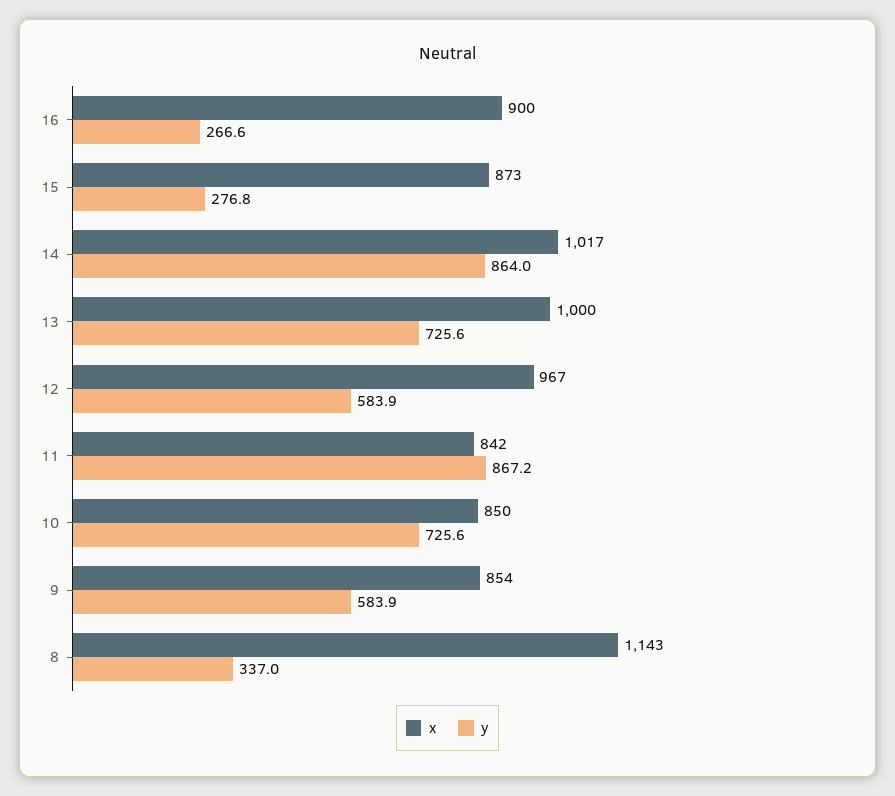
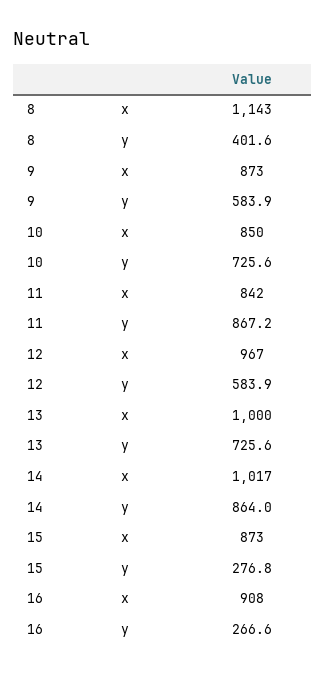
  {
    "x": {
-     "16": 900,
+     "16": 908,
      "15": 873,
      "14": 1017,
      "13": 1000,
      "12": 967,
      "11": 842,
      "10": 850,
-     "9": 854,
+     "9": 873,
      "8": 1143
    },
    "y": {
      "16": 266.6,
      "15": 276.8,
      "14": 864,
      "13": 725.6,
      "12": 583.9,
      "11": 867.2,
      "10": 725.6,
      "9": 583.9,
-     "8": 337
+     "8": 401.6
    }
  }

